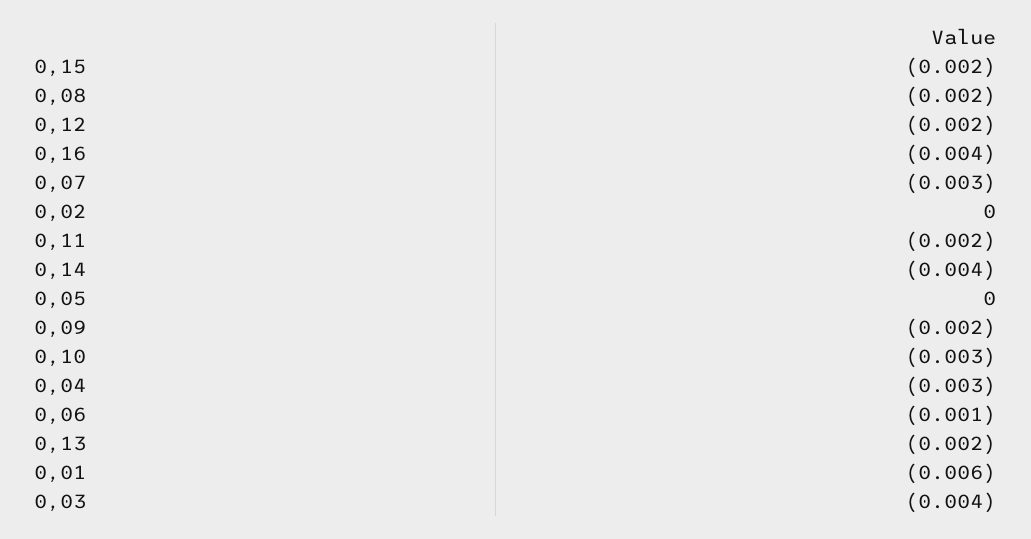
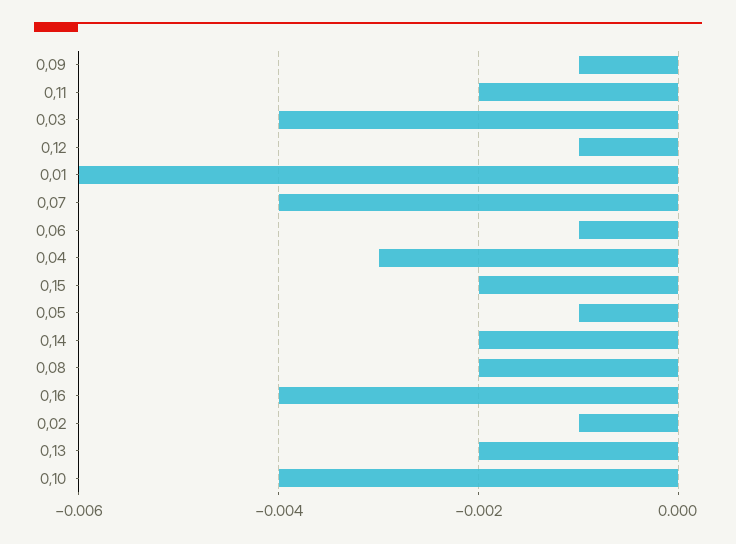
  {
    "0,15": -0.002,
    "0,08": -0.002,
-   "0,12": -0.002,
+   "0,12": -0.001,
    "0,16": -0.004,
-   "0,07": -0.003,
+   "0,07": -0.004,
-   "0,02": 0,
+   "0,02": -0.001,
    "0,11": -0.002,
-   "0,14": -0.004,
+   "0,14": -0.002,
-   "0,05": 0,
+   "0,05": -0.001,
-   "0,09": -0.002,
+   "0,09": -0.001,
-   "0,10": -0.003,
+   "0,10": -0.004,
    "0,04": -0.003,
    "0,06": -0.001,
    "0,13": -0.002,
    "0,01": -0.006,
    "0,03": -0.004
  }

